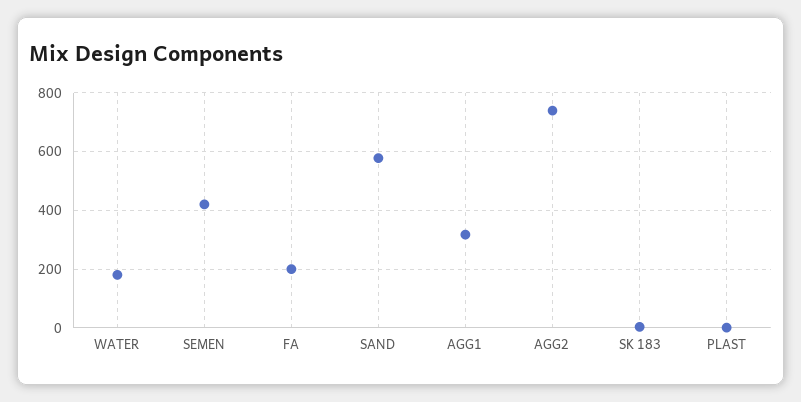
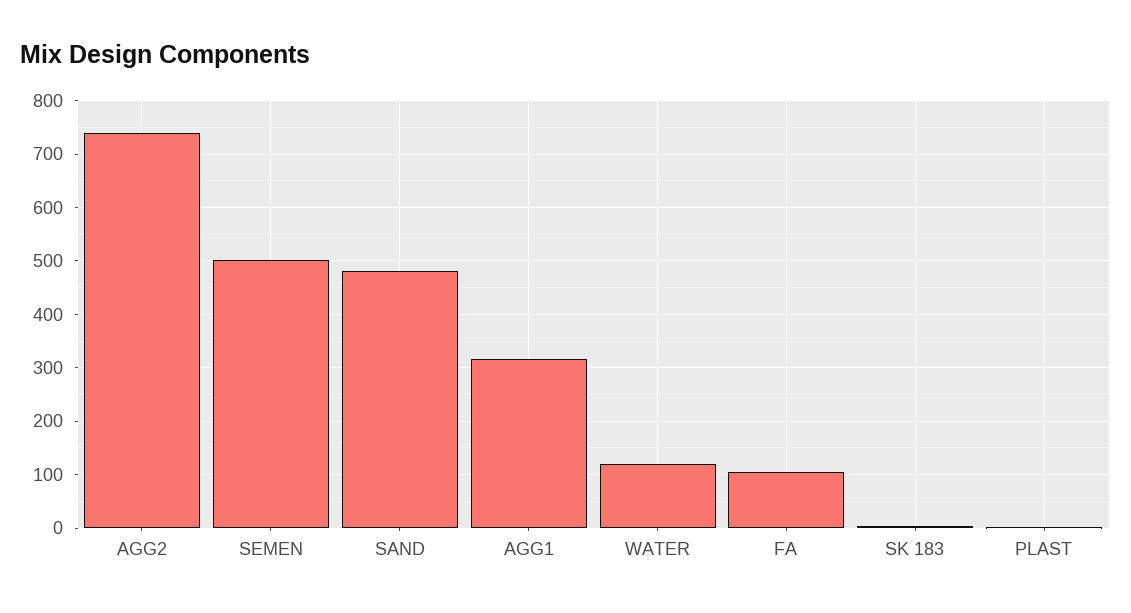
  {
-   "WATER": 175,
+   "WATER": 120,
-   "SEMEN": 425,
+   "SEMEN": 500,
-   "FA": 200,
+   "FA": 100,
-   "SAND": 575,
+   "SAND": 480,
    "AGG1": 320,
    "AGG2": 740,
    "SK 183": 0,
    "PLAST": 0
  }

